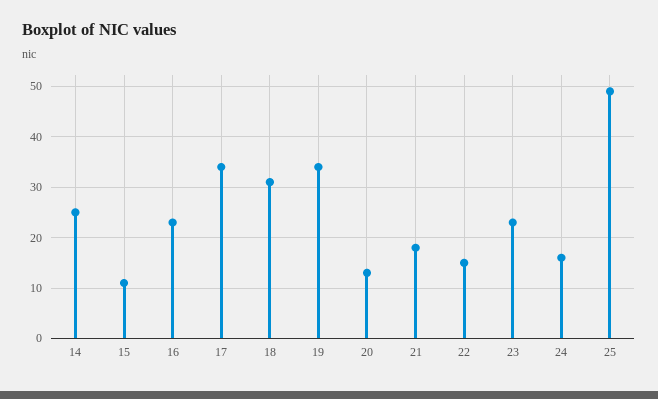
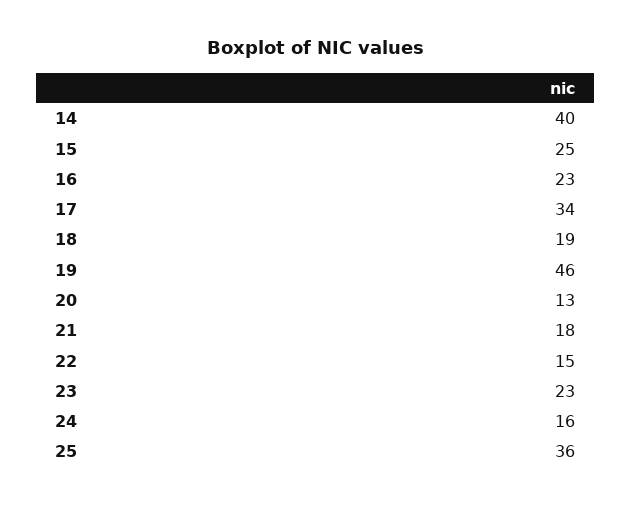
  {
-   "14": 25,
+   "14": 40,
-   "15": 10,
+   "15": 25,
    "16": 23,
    "17": 34,
-   "18": 30,
+   "18": 19,
-   "19": 35,
+   "19": 46,
    "20": 13,
    "21": 18,
    "22": 15,
    "23": 23,
    "24": 16,
-   "25": 50
+   "25": 36
  }

